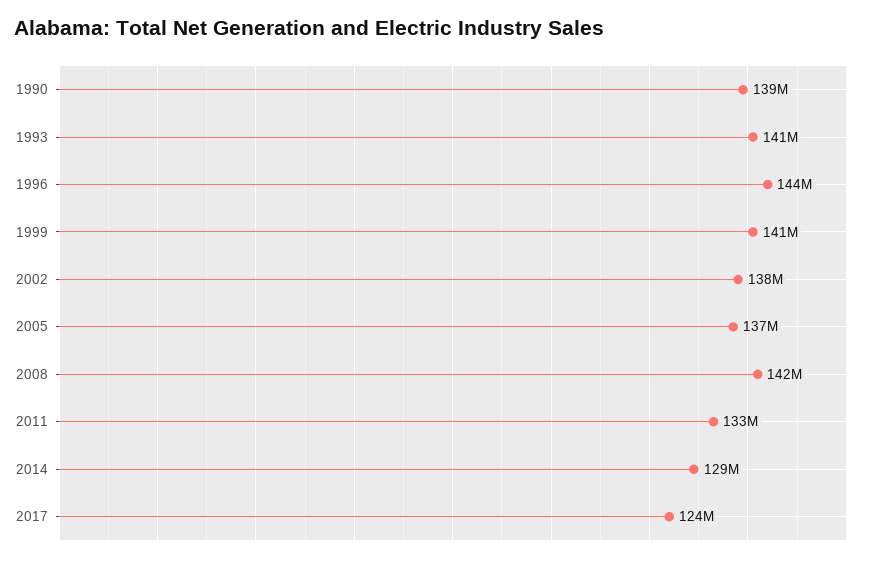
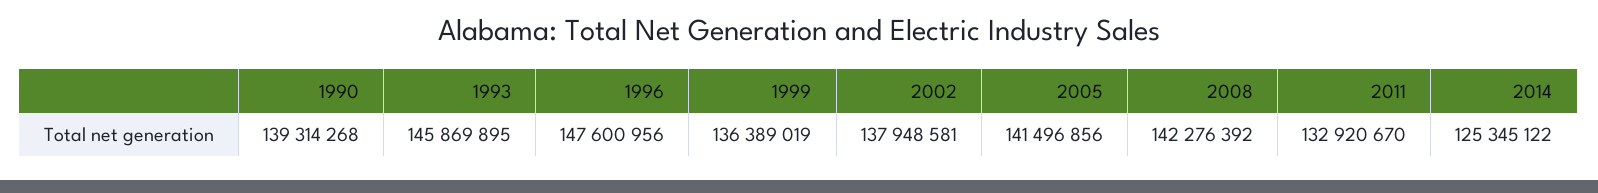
  {
    "1990": 139314268,
-   "1993": 141000000,
+   "1993": 145869895,
-   "1996": 144000000,
+   "1996": 147600956,
-   "1999": 141000000,
+   "1999": 136389019,
    "2002": 137948581,
-   "2005": 137000000,
+   "2005": 141496856,
    "2008": 142276392,
    "2011": 132920670,
-   "2014": 129000000,
+   "2014": 125345122
-   "2017": 124000000
  }

